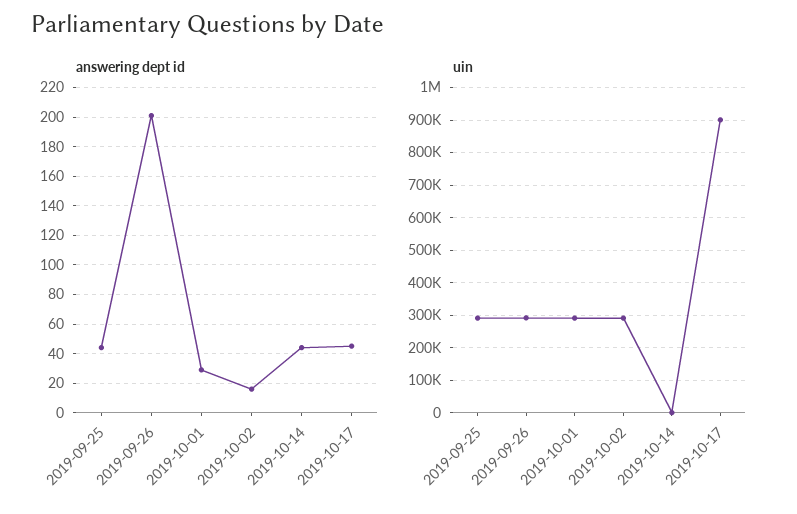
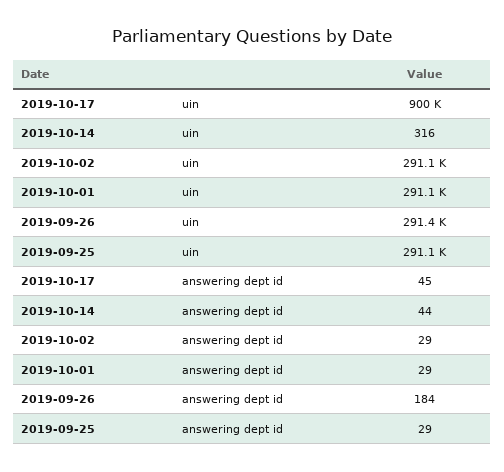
  {
    "answering dept id": {
-     "2019-09-25": 45,
+     "2019-09-25": 29,
-     "2019-09-26": 200,
+     "2019-09-26": 184,
      "2019-10-01": 29,
-     "2019-10-02": 15,
+     "2019-10-02": 29,
      "2019-10-14": 44,
      "2019-10-17": 45
    },
    "uin": {
      "2019-09-25": 291100,
      "2019-09-26": 291400,
      "2019-10-01": 291100,
      "2019-10-02": 291100,
      "2019-10-14": 316,
      "2019-10-17": 900000
    }
  }

